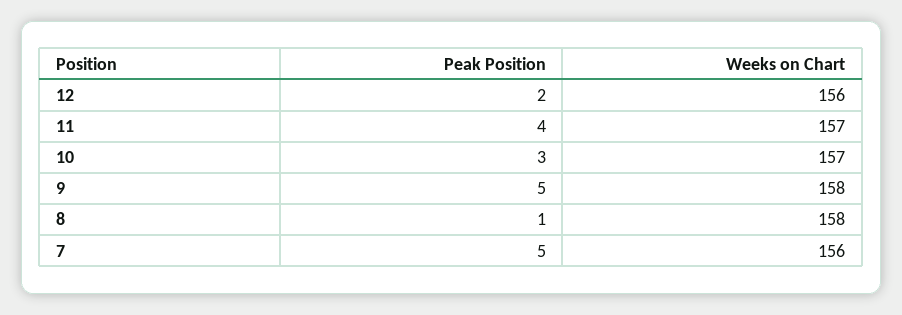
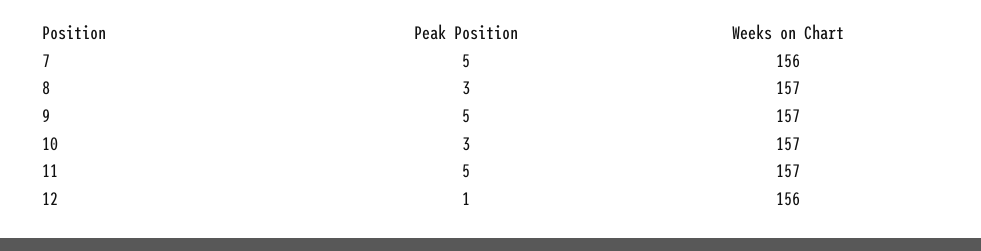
  {
    "Peak Position": {
-     "12": 2,
+     "12": 1,
-     "11": 4,
+     "11": 5,
      "10": 3,
      "9": 5,
-     "8": 1,
+     "8": 3,
      "7": 5
    },
    "Weeks on Chart": {
      "12": 156,
      "11": 157,
      "10": 157,
-     "9": 158,
+     "9": 157,
-     "8": 158,
+     "8": 157,
      "7": 156
    }
  }

